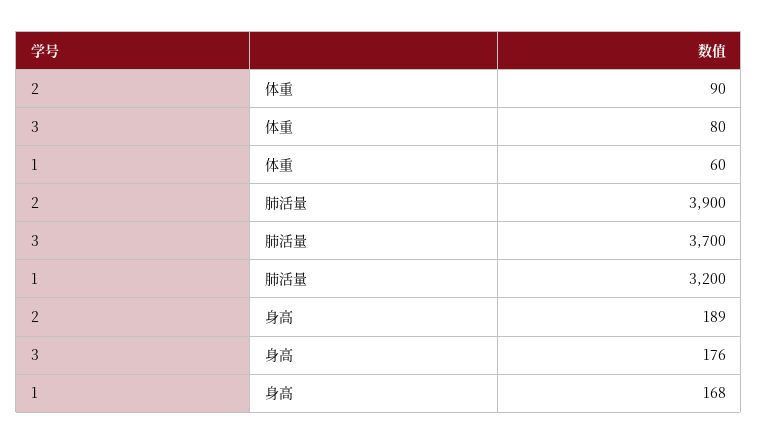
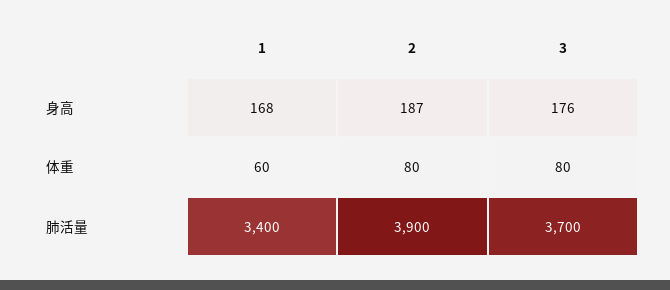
  {
    "2": {
-     "体重": 90,
+     "体重": 80,
      "肺活量": 3900,
-     "身高": 189
+     "身高": 187
    },
    "3": {
      "体重": 80,
      "肺活量": 3700,
      "身高": 176
    },
    "1": {
      "体重": 60,
-     "肺活量": 3200,
+     "肺活量": 3400,
      "身高": 168
    }
  }

